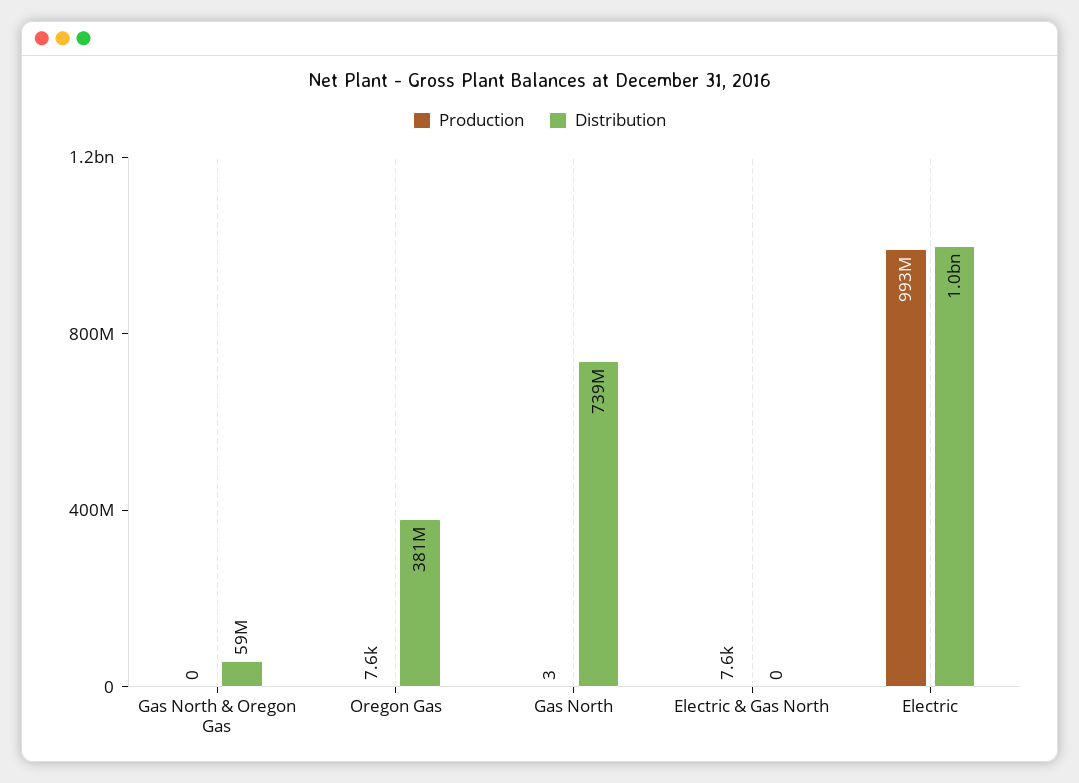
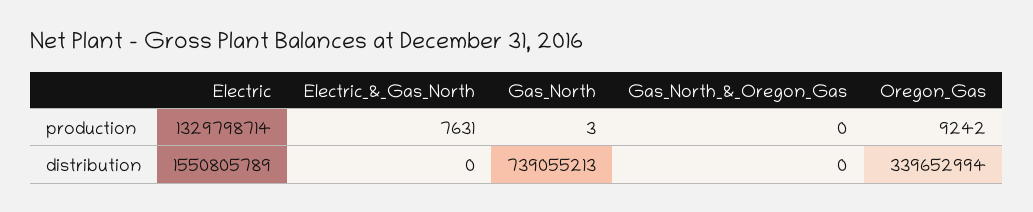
  {
    "Production": {
      "Gas North & Oregon Gas": 0,
-     "Oregon Gas": 7600,
+     "Oregon Gas": 9242,
      "Gas North": 3,
      "Electric & Gas North": 7631,
-     "Electric": 993000000
+     "Electric": 1329798714
    },
    "Distribution": {
-     "Gas North & Oregon Gas": 59000000,
+     "Gas North & Oregon Gas": 0,
-     "Oregon Gas": 381000000,
+     "Oregon Gas": 339652994,
      "Gas North": 739055213,
      "Electric & Gas North": 0,
-     "Electric": 1000000000
+     "Electric": 1550805789
    }
  }

